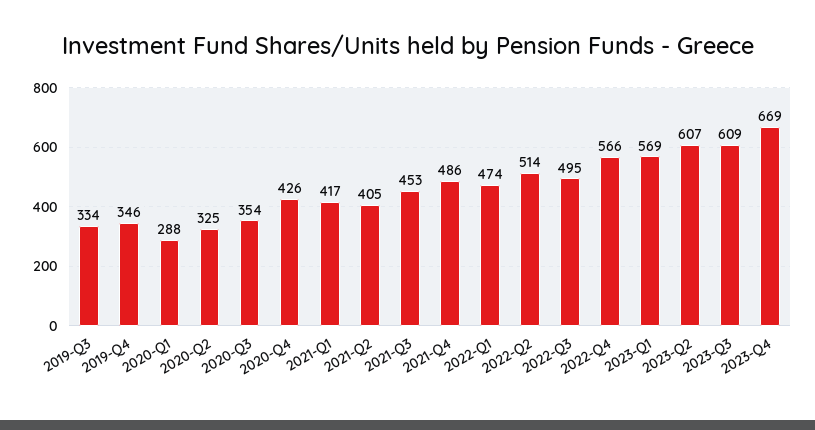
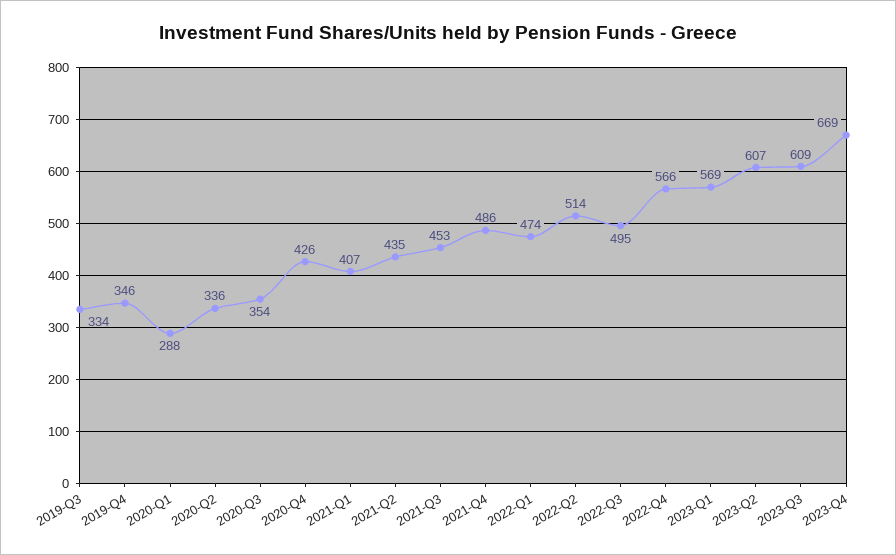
  {
    "2019-Q3": 334,
    "2019-Q4": 346,
    "2020-Q1": 288,
-   "2020-Q2": 325,
+   "2020-Q2": 336,
    "2020-Q3": 354,
    "2020-Q4": 426,
-   "2021-Q1": 417,
+   "2021-Q1": 407,
-   "2021-Q2": 405,
+   "2021-Q2": 435,
    "2021-Q3": 453,
    "2021-Q4": 486,
    "2022-Q1": 474,
    "2022-Q2": 514,
    "2022-Q3": 495,
    "2022-Q4": 566,
    "2023-Q1": 569,
    "2023-Q2": 607,
    "2023-Q3": 609,
    "2023-Q4": 669
  }

